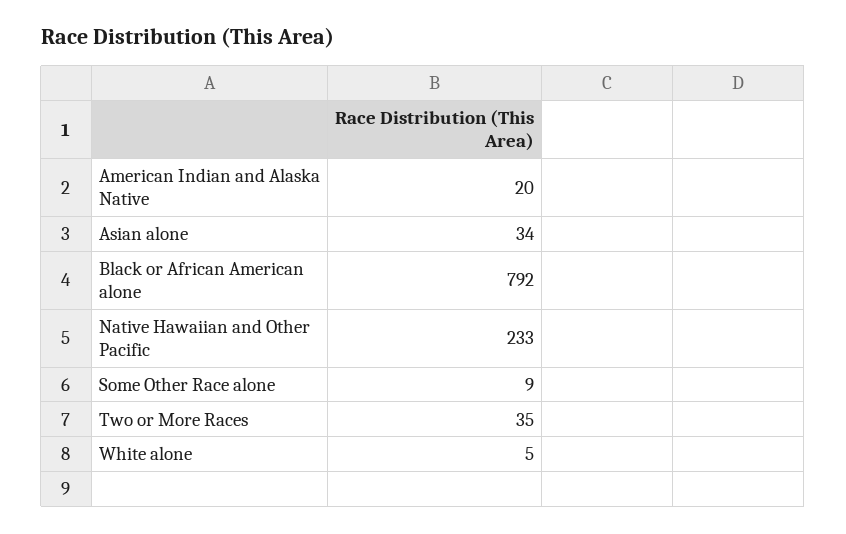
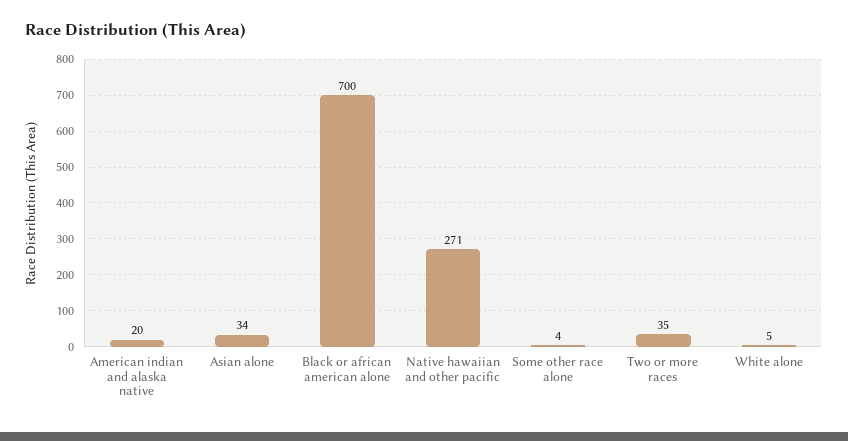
  {
    "American Indian and Alaska Native": 20,
    "Asian alone": 34,
-   "Black or African American alone": 792,
+   "Black or African American alone": 700,
-   "Native Hawaiian and Other Pacific": 233,
+   "Native Hawaiian and Other Pacific": 271,
-   "Some Other Race alone": 9,
+   "Some Other Race alone": 4,
    "Two or More Races": 35,
    "White alone": 5
  }

